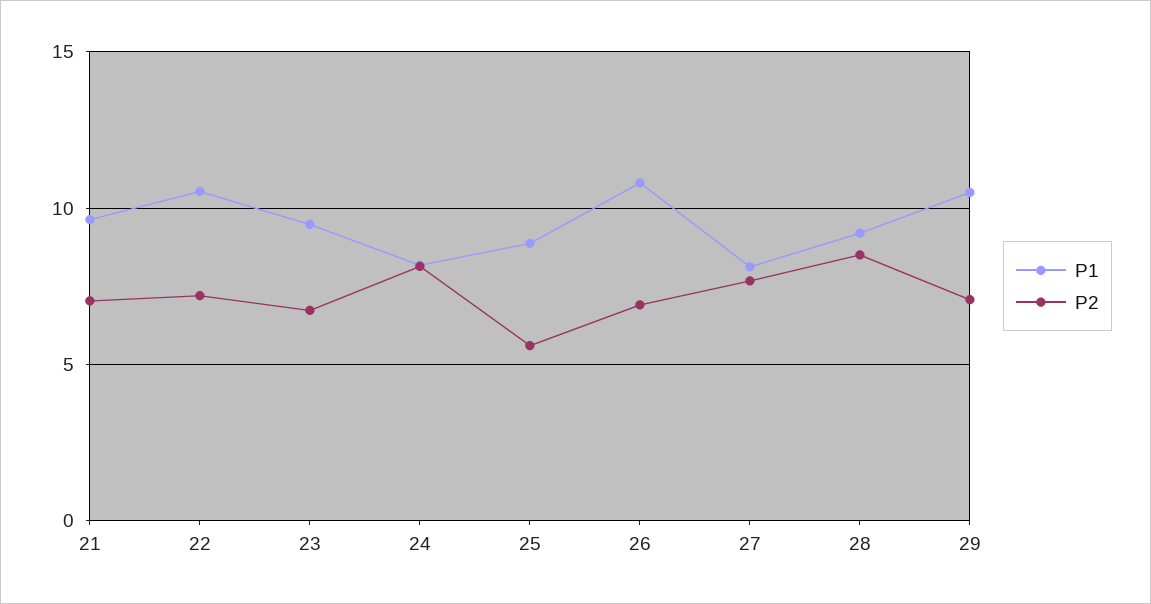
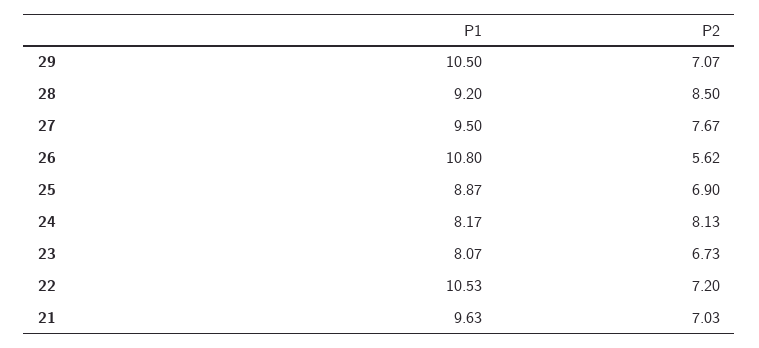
  {
    "P1": {
      "21": 9.63,
      "22": 10.53,
-     "23": 9.5,
+     "23": 8.07,
      "24": 8.17,
      "25": 8.87,
      "26": 10.8,
-     "27": 8,
+     "27": 9.5,
      "28": 9.2,
      "29": 10.5
    },
    "P2": {
      "21": 7.03,
      "22": 7.2,
      "23": 6.73,
      "24": 8.13,
-     "25": 5.5,
+     "25": 6.9,
-     "26": 7,
+     "26": 5.62,
      "27": 7.67,
      "28": 8.5,
      "29": 7.07
    }
  }

